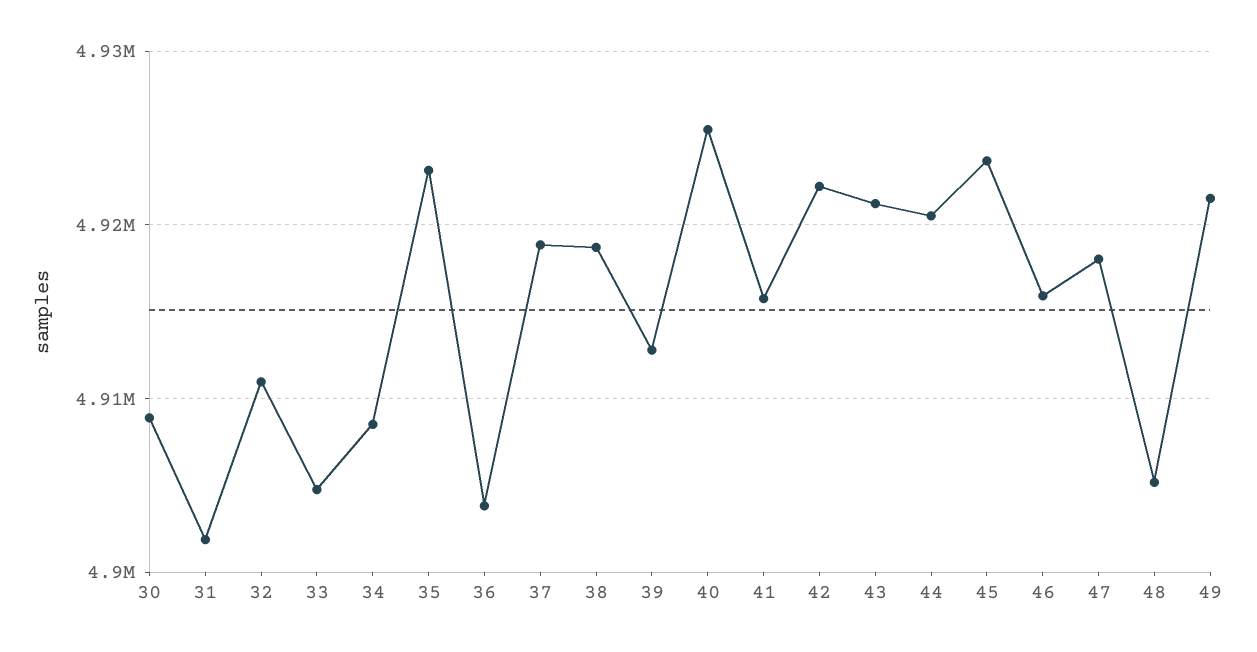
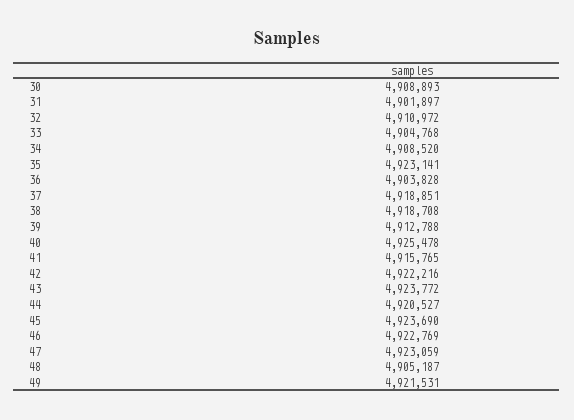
  {
    "30": 4908893,
    "31": 4901897,
    "32": 4910972,
    "33": 4904768,
    "34": 4908520,
    "35": 4923141,
    "36": 4903828,
    "37": 4918851,
    "38": 4918708,
    "39": 4912788,
    "40": 4925478,
    "41": 4915765,
    "42": 4922216,
-   "43": 4921000,
+   "43": 4923772,
    "44": 4920527,
    "45": 4923690,
-   "46": 4916000,
+   "46": 4922769,
-   "47": 4918000,
+   "47": 4923059,
    "48": 4905187,
    "49": 4921531
  }

